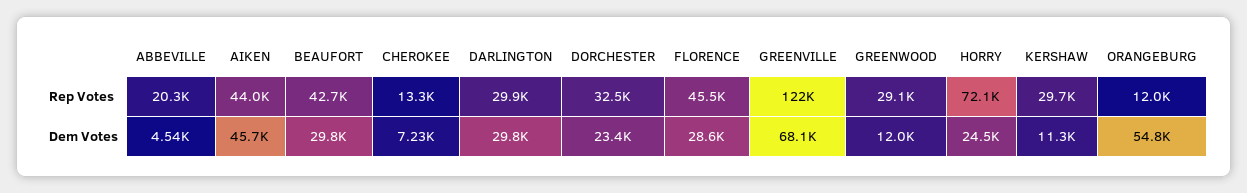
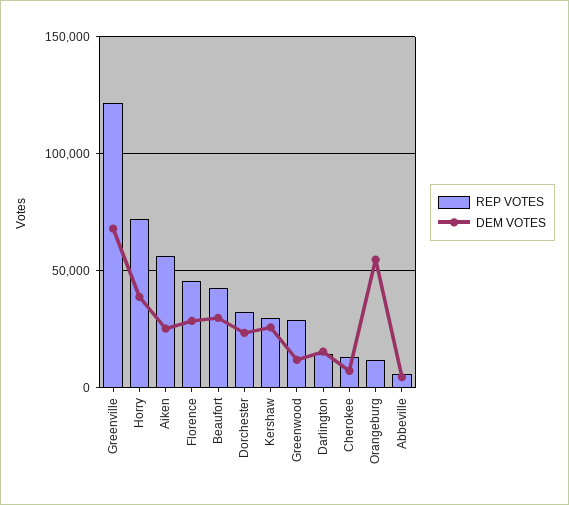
  {
    "Rep Votes": {
-     "ABBEVILLE": 20300,
+     "ABBEVILLE": 5000,
-     "AIKEN": 44000,
+     "AIKEN": 55000,
      "BEAUFORT": 42700,
      "CHEROKEE": 13300,
-     "DARLINGTON": 29900,
+     "DARLINGTON": 15000,
      "DORCHESTER": 32500,
      "FLORENCE": 45500,
      "GREENVILLE": 122000,
      "GREENWOOD": 29100,
      "HORRY": 72100,
      "KERSHAW": 29700,
      "ORANGEBURG": 12000
    },
    "Dem Votes": {
      "ABBEVILLE": 4540,
-     "AIKEN": 45700,
+     "AIKEN": 25000,
      "BEAUFORT": 29800,
      "CHEROKEE": 7230,
-     "DARLINGTON": 29800,
+     "DARLINGTON": 15000,
      "DORCHESTER": 23400,
      "FLORENCE": 28600,
      "GREENVILLE": 68100,
      "GREENWOOD": 12000,
-     "HORRY": 24500,
+     "HORRY": 40000,
-     "KERSHAW": 11300,
+     "KERSHAW": 25000,
      "ORANGEBURG": 54800
    }
  }

